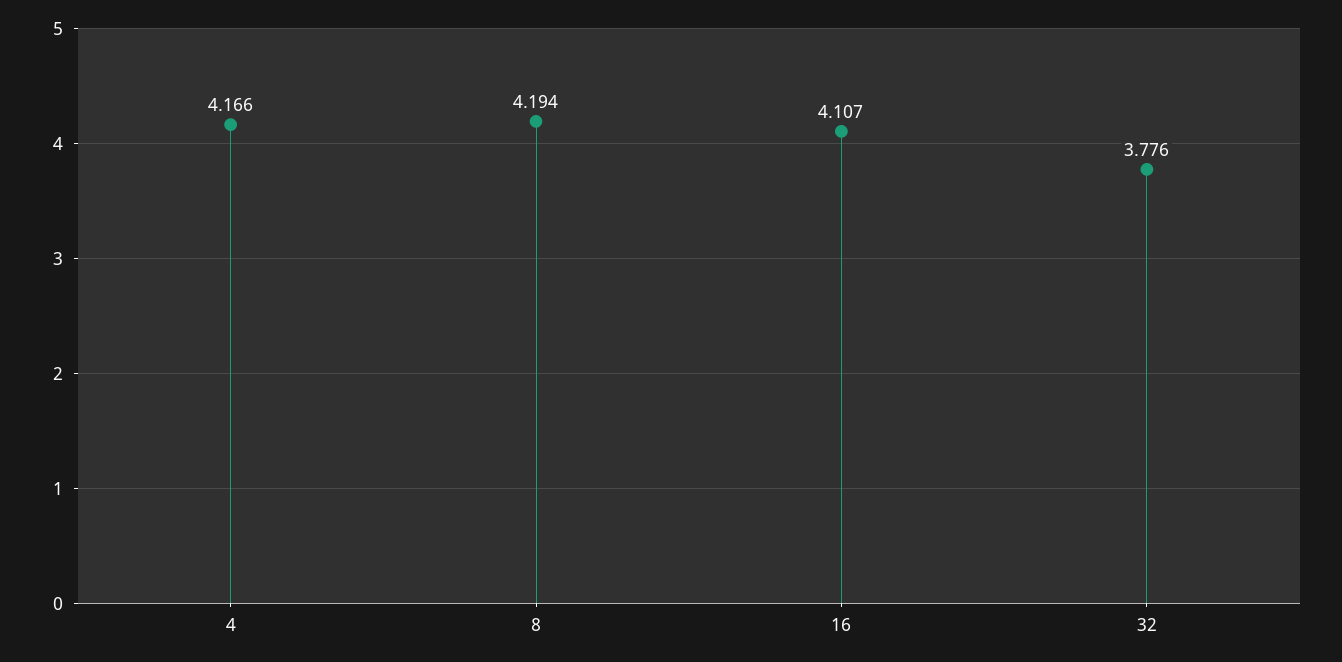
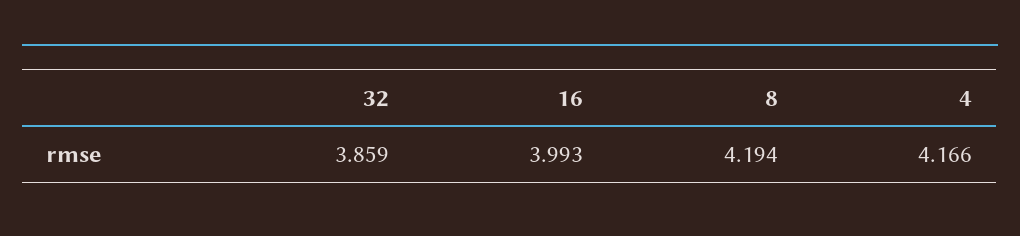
  {
    "4": 4.166,
    "8": 4.194,
-   "16": 4.107,
+   "16": 3.993,
-   "32": 3.776
+   "32": 3.859
  }

